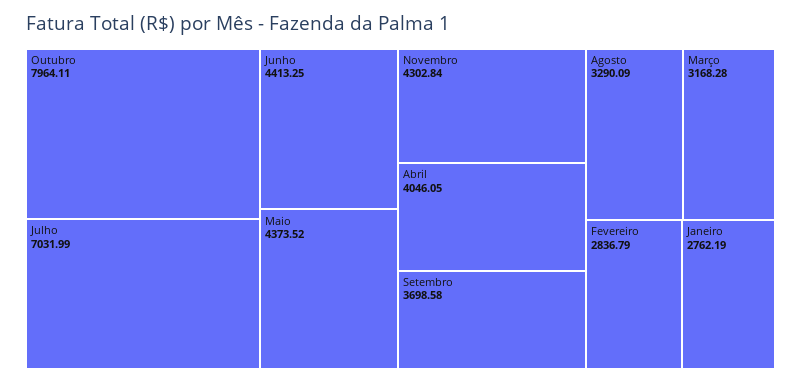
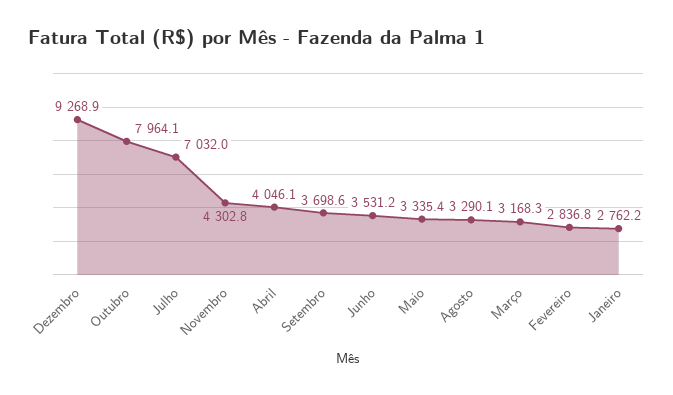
  {
    "Outubro": 7964.11,
    "Julho": 7031.99,
-   "Junho": 4413.25,
+   "Junho": 3531.2,
-   "Maio": 4373.52,
+   "Maio": 3335.4,
    "Novembro": 4302.84,
    "Abril": 4046.05,
    "Setembro": 3698.58,
    "Agosto": 3290.09,
    "Março": 3168.28,
    "Fevereiro": 2836.79,
-   "Janeiro": 2762.19
+   "Janeiro": 2762.19,
+   "Dezembro": 9268.9
  }

